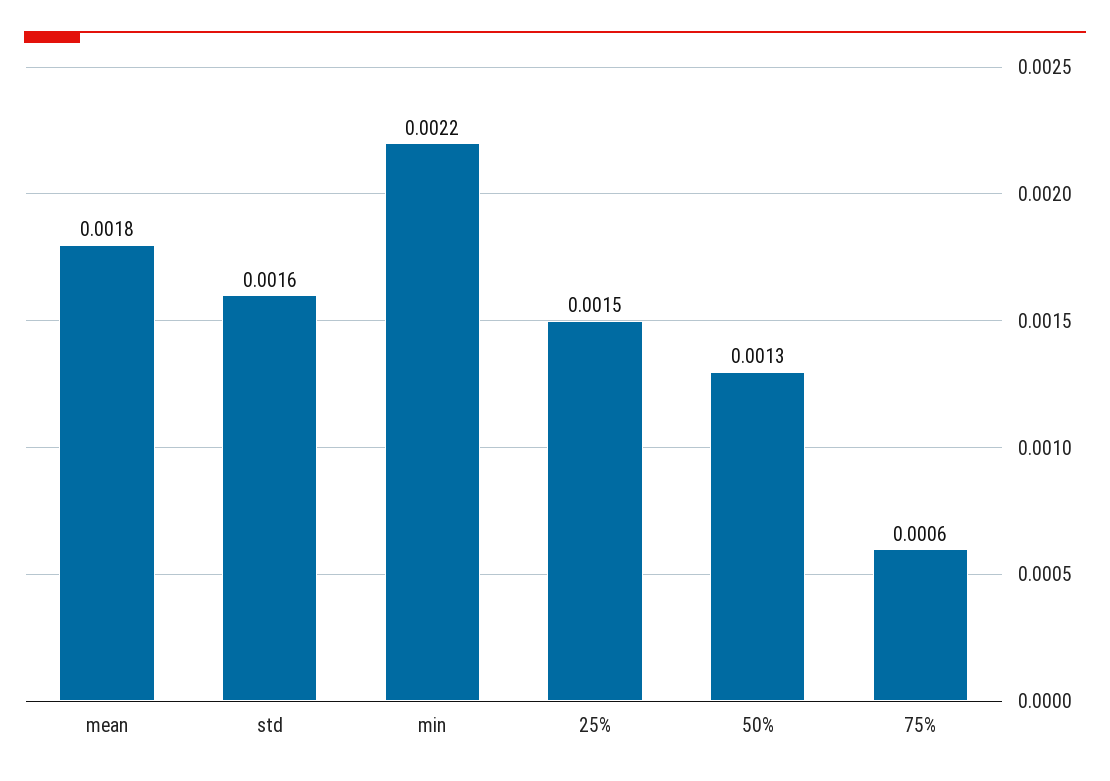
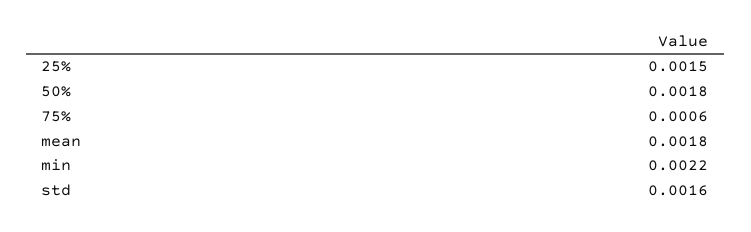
  {
    "mean": 0.0018,
    "std": 0.0016,
    "min": 0.0022,
    "25%": 0.0015,
-   "50%": 0.0013,
+   "50%": 0.0018,
    "75%": 0.0006
  }

